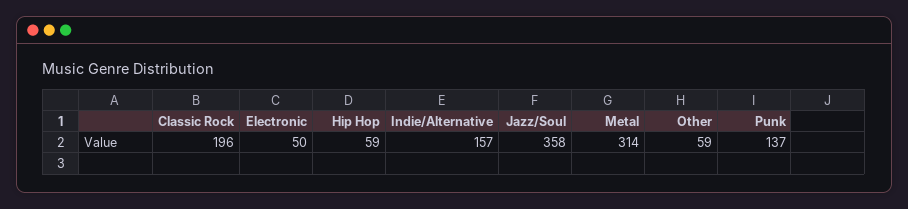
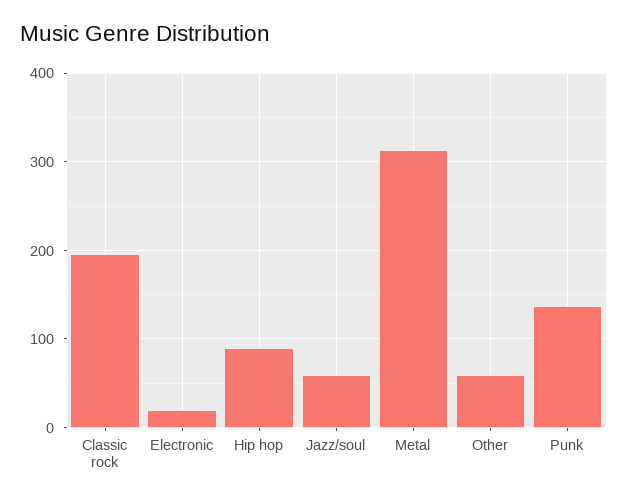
  {
    "Classic Rock": 196,
-   "Electronic": 50,
+   "Electronic": 20,
-   "Hip Hop": 59,
+   "Hip Hop": 90,
-   "Indie/Alternative": 157,
-   "Jazz/Soul": 358,
+   "Jazz/Soul": 60,
    "Metal": 314,
    "Other": 59,
    "Punk": 137
  }

